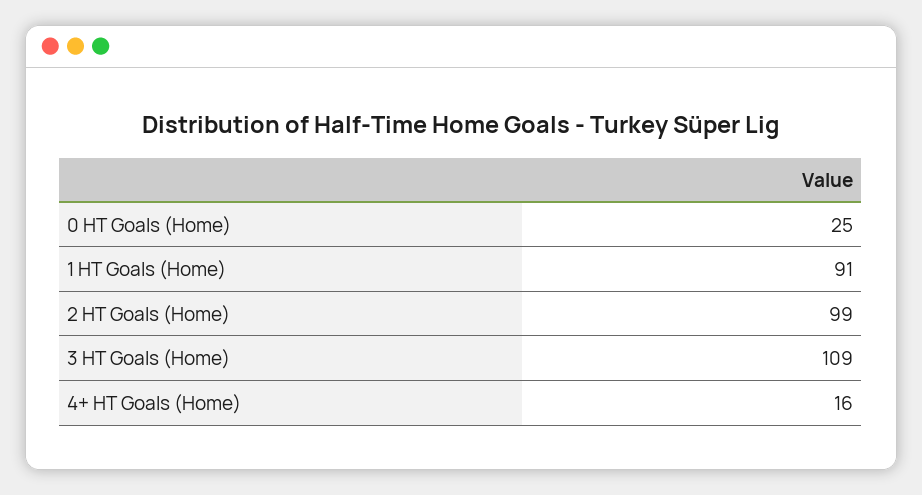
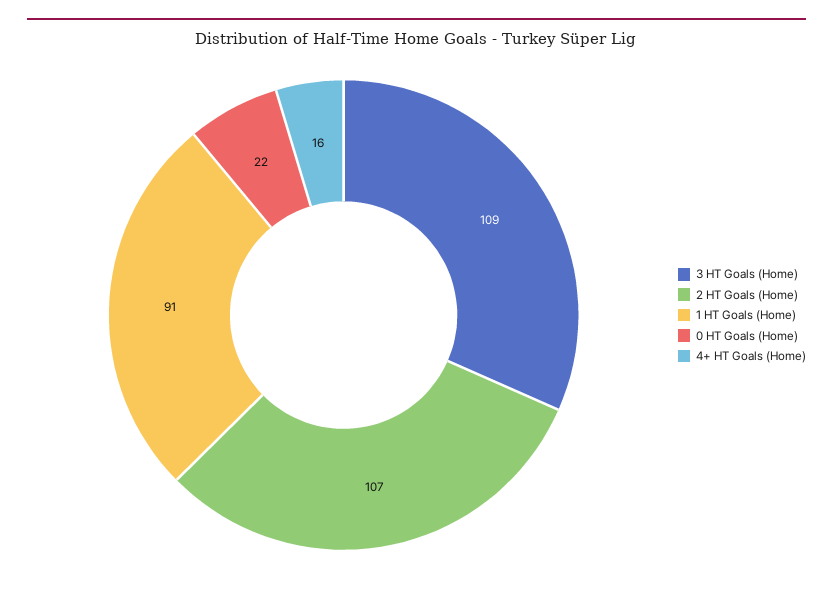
  {
-   "0 HT Goals (Home)": 25,
+   "0 HT Goals (Home)": 22,
    "1 HT Goals (Home)": 91,
-   "2 HT Goals (Home)": 99,
+   "2 HT Goals (Home)": 107,
    "3 HT Goals (Home)": 109,
    "4+ HT Goals (Home)": 16
  }

